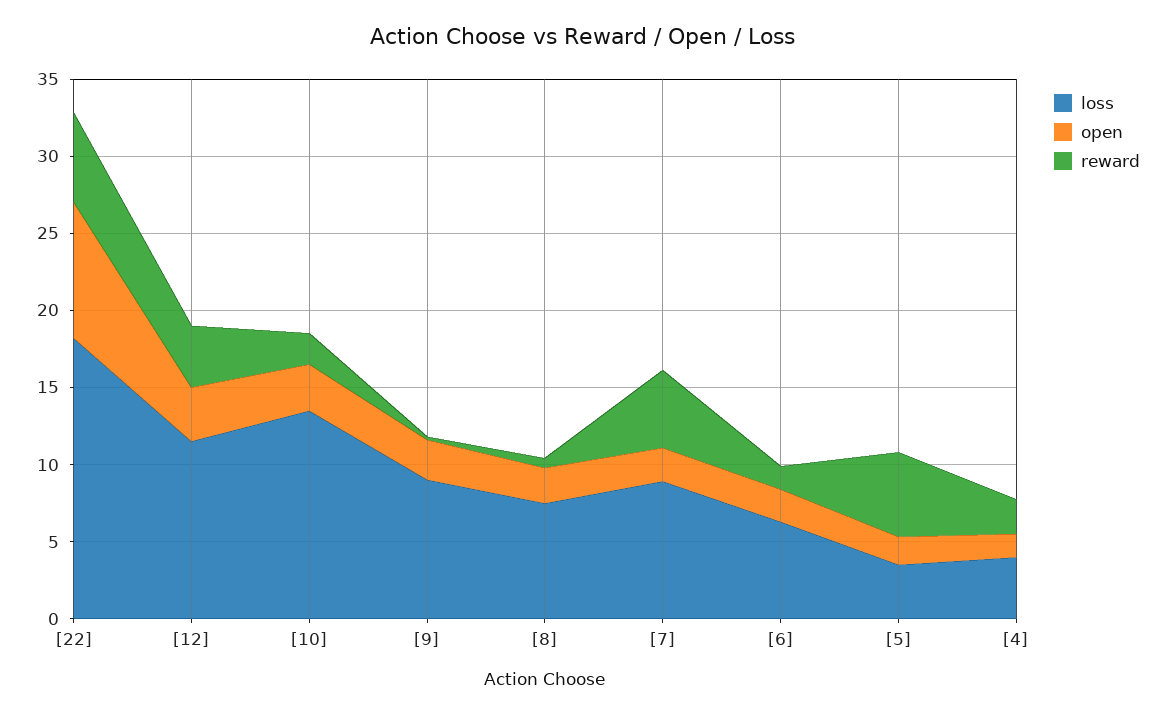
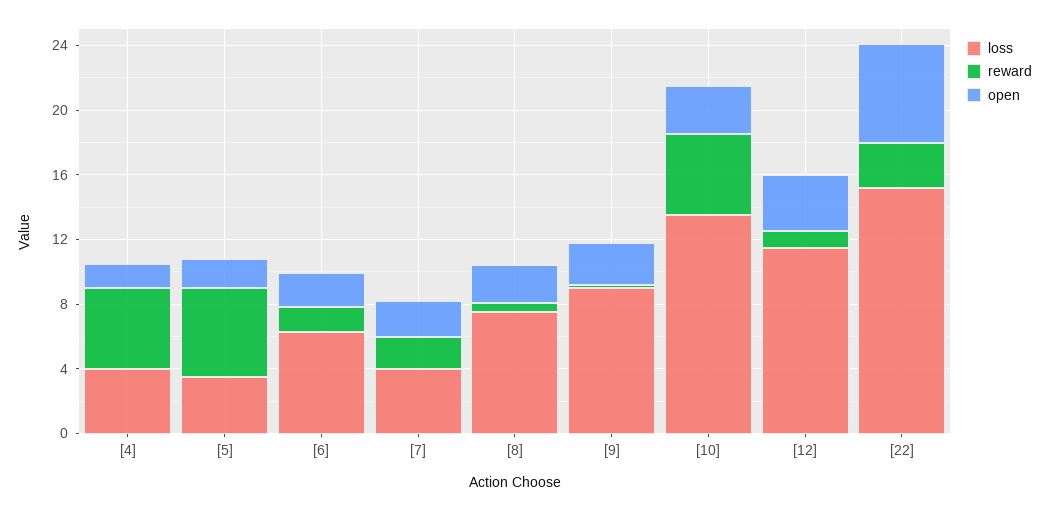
  {
    "loss": {
-     "[22]": 18,
+     "[22]": 15,
      "[12]": 12,
      "[10]": 14,
      "[9]": 9,
      "[8]": 8,
-     "[7]": 9,
+     "[7]": 4,
      "[6]": 6,
      "[5]": 4,
      "[4]": 4
    },
    "open": {
-     "[22]": 9,
+     "[22]": 6,
      "[12]": 4,
      "[10]": 3,
      "[9]": 3,
      "[8]": 2,
      "[7]": 2,
      "[6]": 2,
      "[5]": 2,
      "[4]": 2
    },
    "reward": {
-     "[22]": 6,
+     "[22]": 3,
-     "[12]": 4,
+     "[12]": 1,
-     "[10]": 2,
+     "[10]": 5,
      "[9]": 0,
      "[8]": 1,
-     "[7]": 5,
+     "[7]": 2,
      "[6]": 2,
      "[5]": 6,
-     "[4]": 2
+     "[4]": 5
    }
  }

